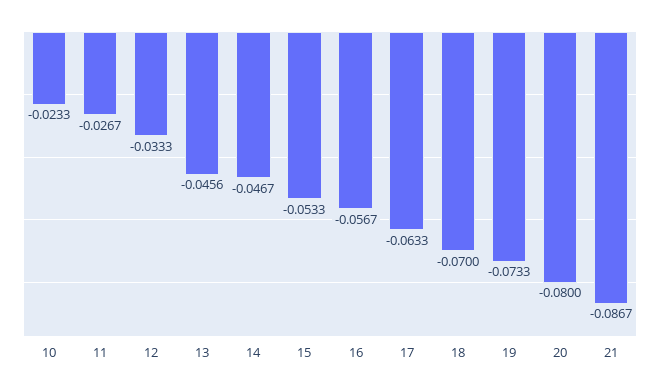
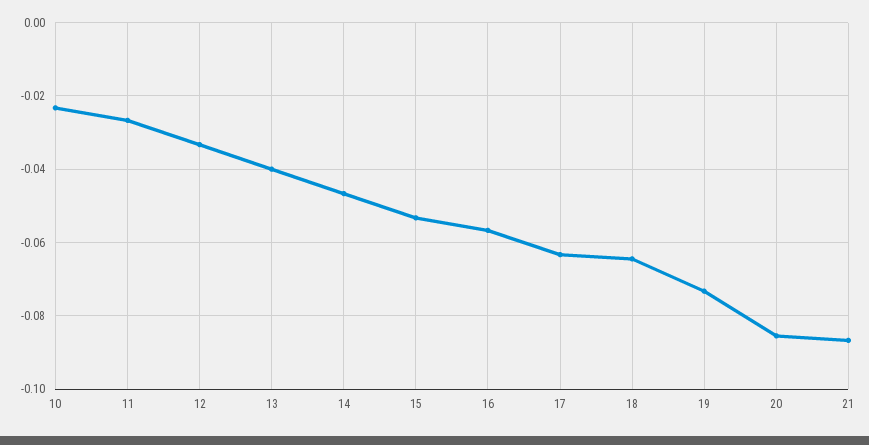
  {
    "10": -0.0233,
    "11": -0.0267,
    "12": -0.0333,
-   "13": -0.0456,
+   "13": -0.04,
    "14": -0.0467,
    "15": -0.0533,
    "16": -0.0567,
    "17": -0.0633,
-   "18": -0.07,
+   "18": -0.064,
    "19": -0.0733,
-   "20": -0.08,
+   "20": -0.086,
    "21": -0.0867
  }

